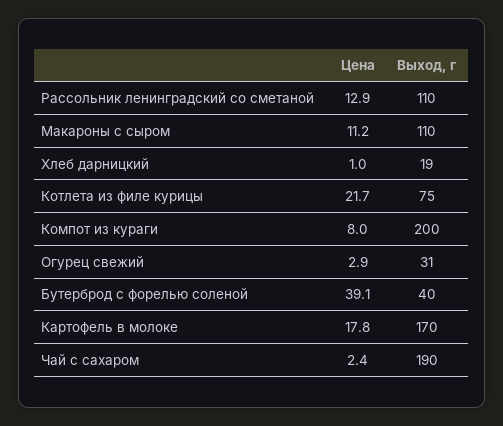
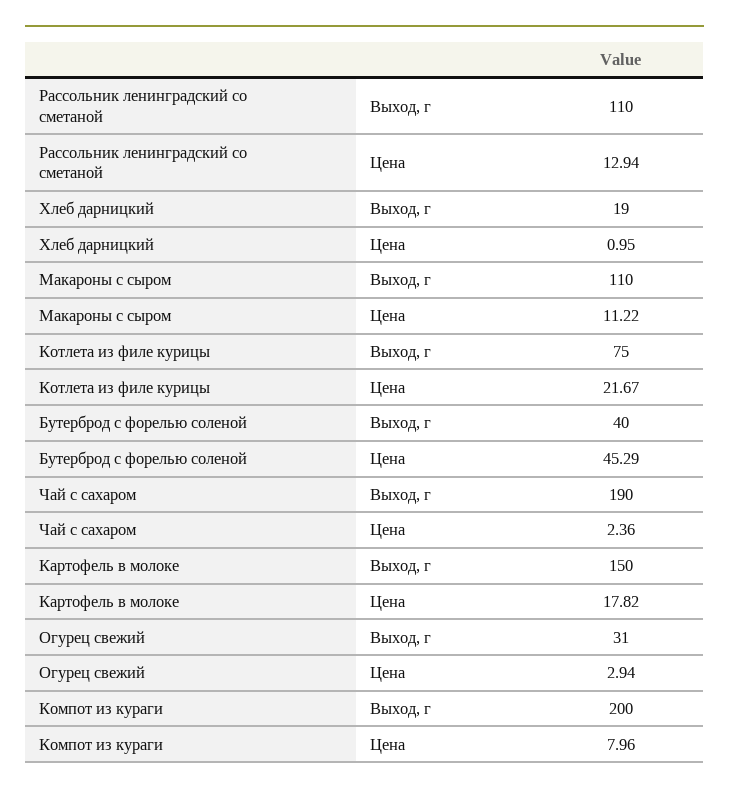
  {
    "Цена": {
      "Рассольник ленинградский со сметаной": 12.94,
      "Макароны с сыром": 11.22,
      "Хлеб дарницкий": 0.95,
      "Котлета из филе курицы": 21.67,
      "Компот из кураги": 7.96,
      "Огурец свежий": 2.94,
-     "Бутерброд с форелью соленой": 39.1,
+     "Бутерброд с форелью соленой": 45.29,
      "Картофель в молоке": 17.82,
      "Чай с сахаром": 2.36
    },
    "Выход, г": {
      "Рассольник ленинградский со сметаной": 110,
      "Макароны с сыром": 110,
      "Хлеб дарницкий": 19,
      "Котлета из филе курицы": 75,
      "Компот из кураги": 200,
      "Огурец свежий": 31,
      "Бутерброд с форелью соленой": 40,
-     "Картофель в молоке": 170,
+     "Картофель в молоке": 150,
      "Чай с сахаром": 190
    }
  }

